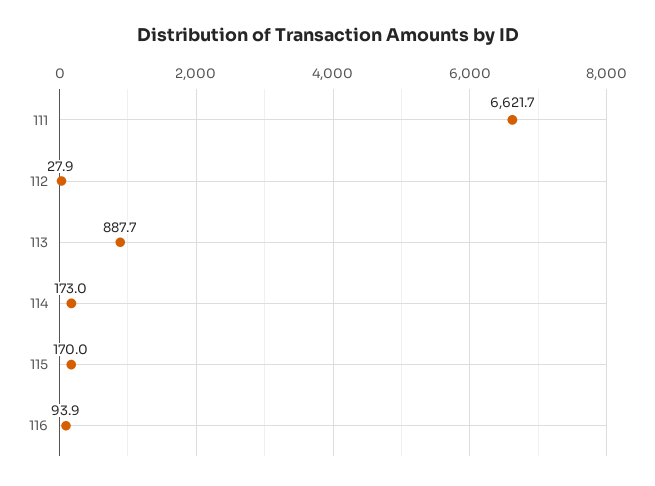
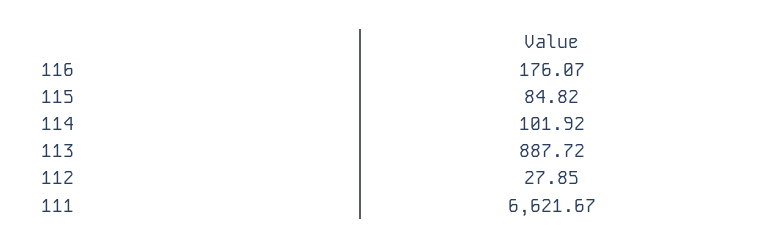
  {
    "111": 6621.67,
    "112": 27.85,
    "113": 887.72,
-   "114": 173,
+   "114": 101.92,
-   "115": 170,
+   "115": 84.82,
-   "116": 93.9
+   "116": 176.07
  }

